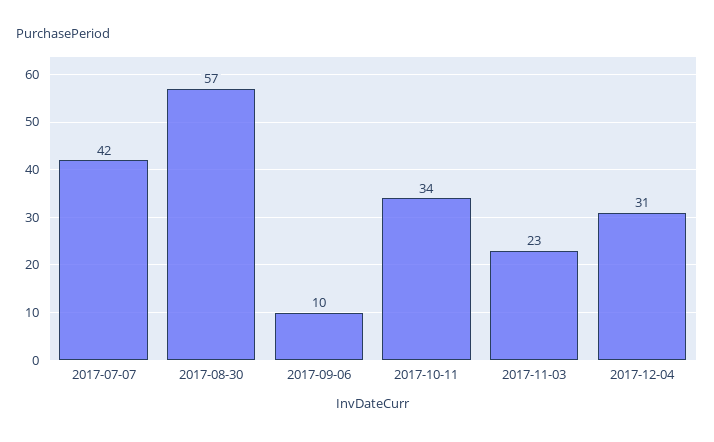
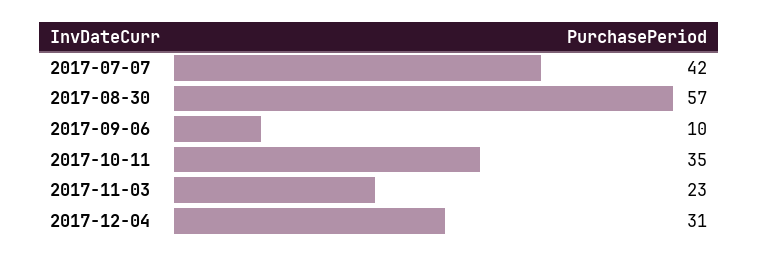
  {
    "2017-07-07": 42,
    "2017-08-30": 57,
    "2017-09-06": 10,
-   "2017-10-11": 34,
+   "2017-10-11": 35,
    "2017-11-03": 23,
    "2017-12-04": 31
  }

